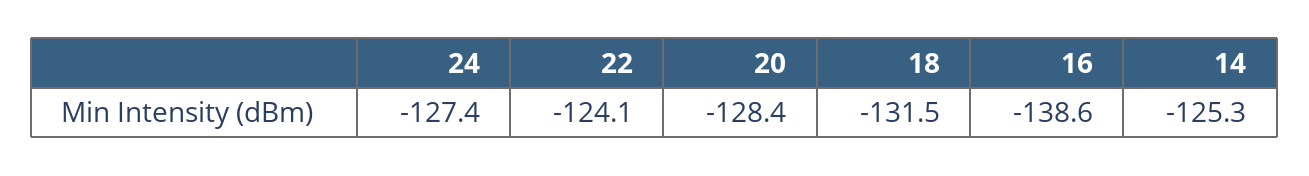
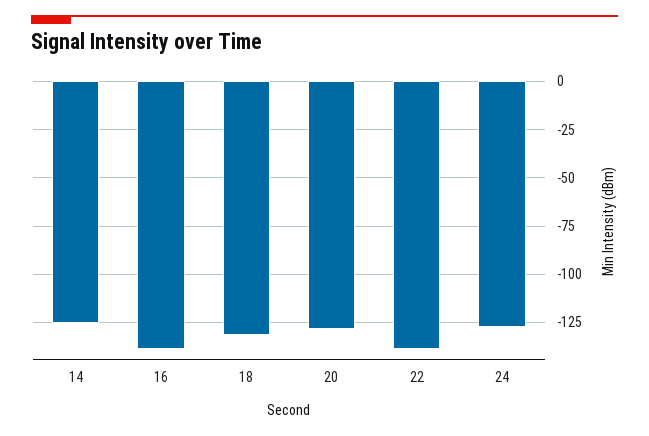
  {
    "24": -127.4,
-   "22": -124.1,
+   "22": -140,
    "20": -128.4,
    "18": -131.5,
    "16": -138.6,
    "14": -125.3
  }

